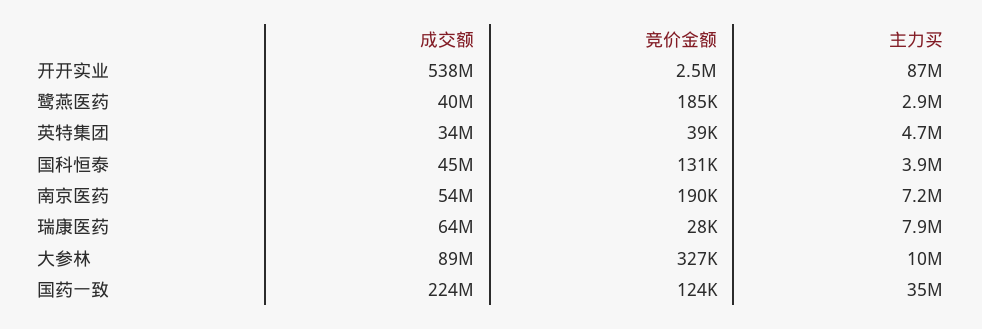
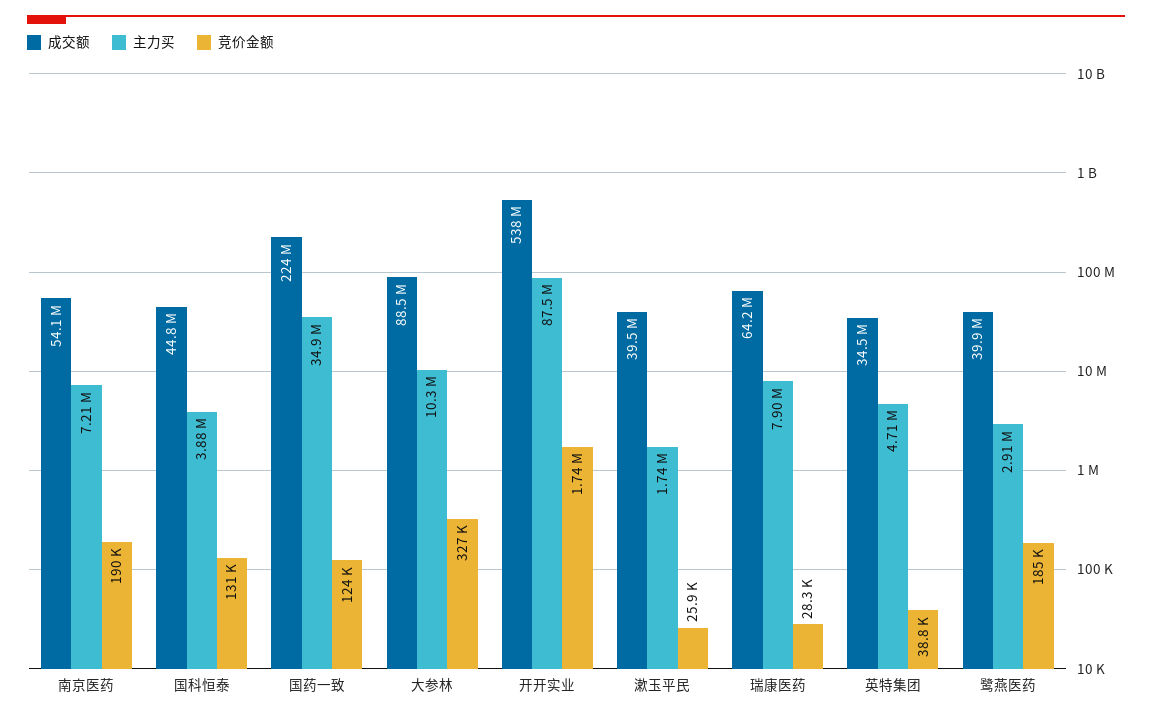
  {
    "成交额": {
      "开开实业": 538000000,
      "鹭燕医药": 39900000,
      "英特集团": 34500000,
      "国科恒泰": 44800000,
      "南京医药": 54100000,
      "瑞康医药": 64200000,
      "大参林": 88500000,
-     "国药一致": 224000000
+     "国药一致": 224000000,
+     "漱玉平民": 39500000
    },
    "竞价金额": {
-     "开开实业": 2500000,
+     "开开实业": 1740000,
      "鹭燕医药": 185000,
      "英特集团": 38800,
      "国科恒泰": 131000,
      "南京医药": 190000,
      "瑞康医药": 28300,
      "大参林": 327000,
-     "国药一致": 124000
+     "国药一致": 124000,
+     "漱玉平民": 25900
    },
    "主力买": {
      "开开实业": 87500000,
      "鹭燕医药": 2910000,
      "英特集团": 4710000,
      "国科恒泰": 3880000,
      "南京医药": 7210000,
      "瑞康医药": 7900000,
      "大参林": 10300000,
-     "国药一致": 34900000
+     "国药一致": 34900000,
+     "漱玉平民": 1740000
    }
  }

